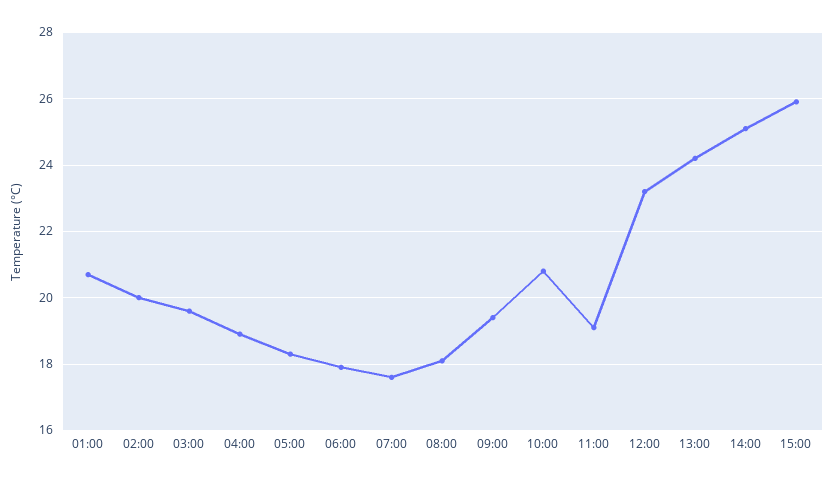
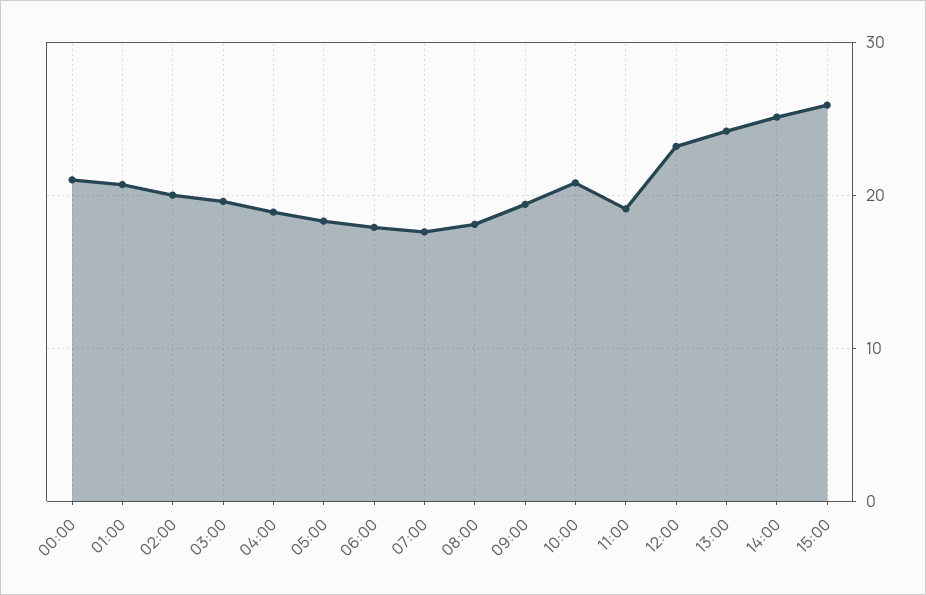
  {
    "01:00": 20.5,
    "02:00": 20,
    "03:00": 19.5,
    "04:00": 19,
    "05:00": 18.5,
    "06:00": 18,
    "07:00": 17.5,
    "08:00": 18,
    "09:00": 19.5,
    "10:00": 21,
    "11:00": 19,
    "12:00": 23,
    "13:00": 24,
    "14:00": 25,
-   "15:00": 26
+   "15:00": 26,
+   "00:00": 21
  }

